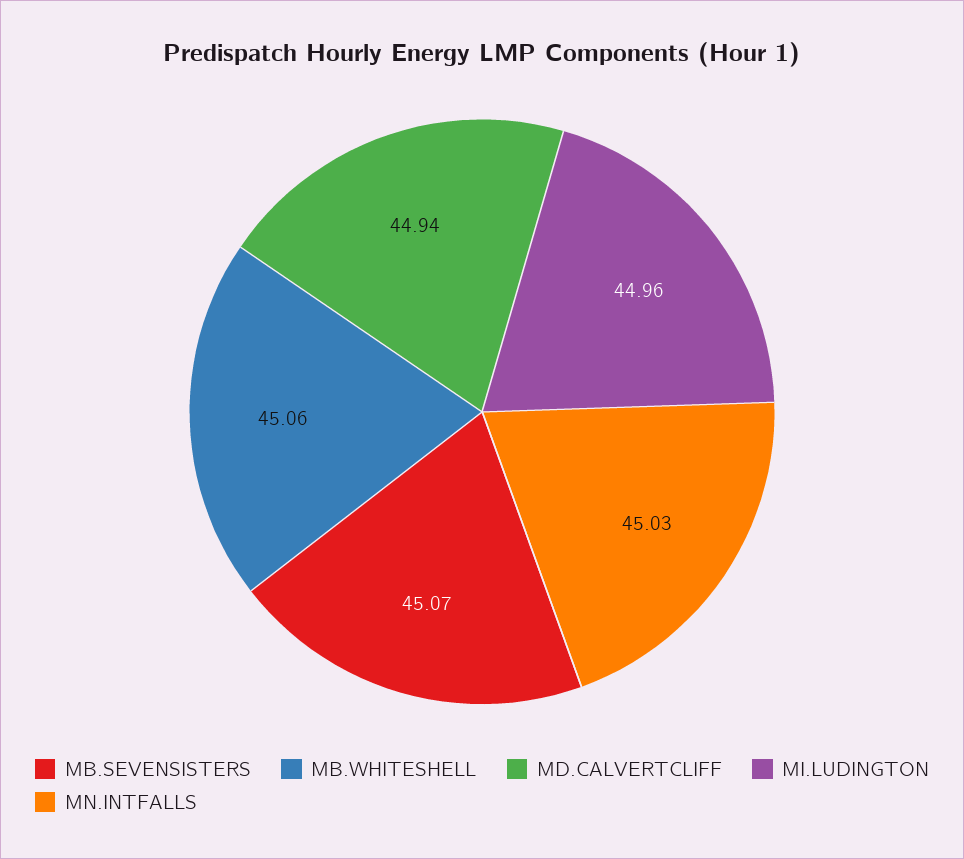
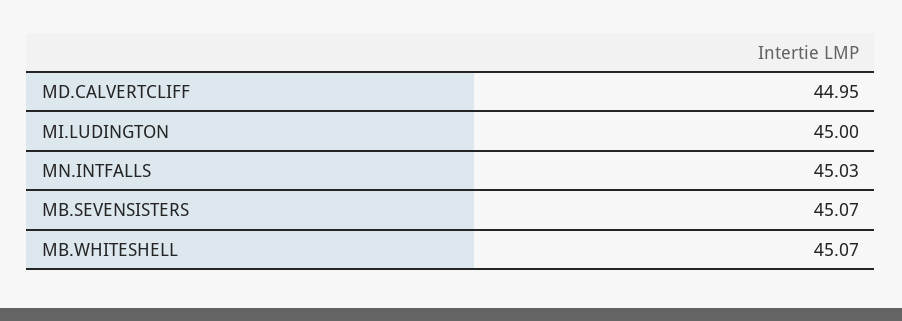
  {
    "MB.SEVENSISTERS": 45.07,
-   "MB.WHITESHELL": 45.06,
+   "MB.WHITESHELL": 45.07,
-   "MD.CALVERTCLIFF": 44.94,
+   "MD.CALVERTCLIFF": 44.95,
-   "MI.LUDINGTON": 44.96,
+   "MI.LUDINGTON": 45,
    "MN.INTFALLS": 45.03
  }

